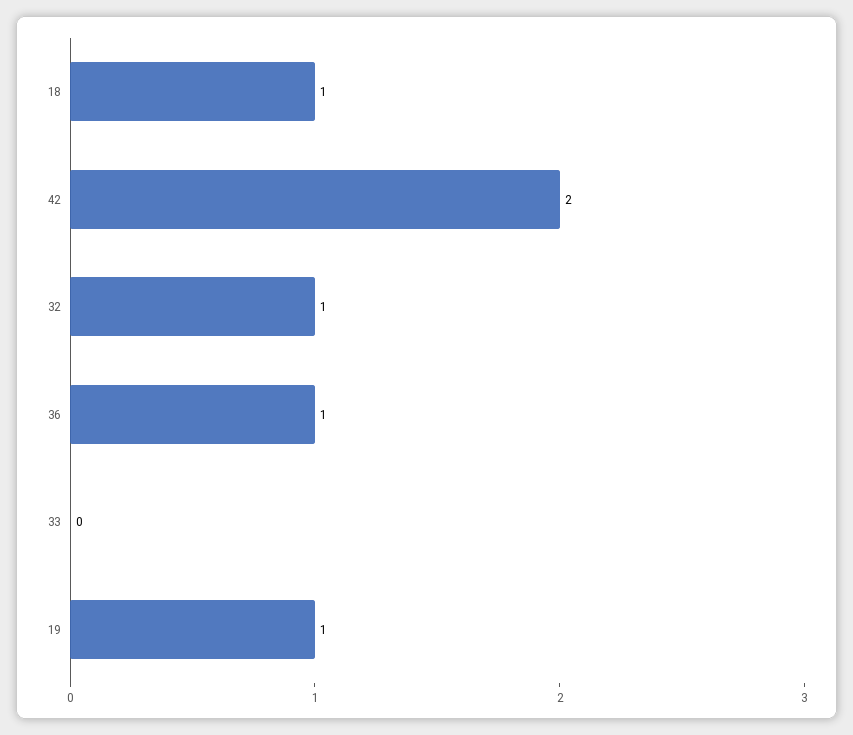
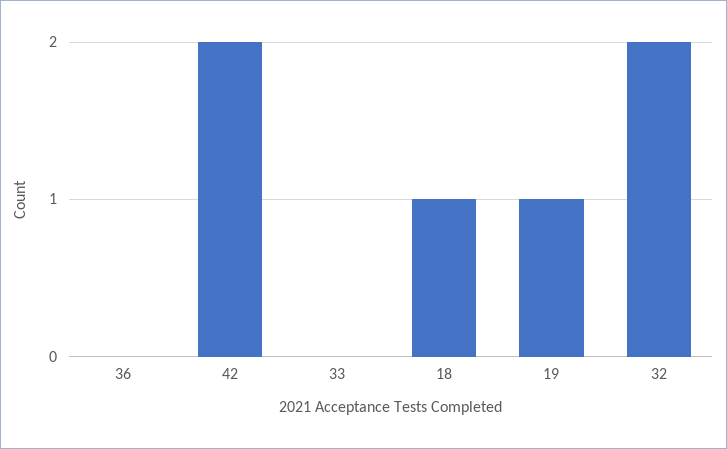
  {
    "18": 1,
    "42": 2,
-   "32": 1,
+   "32": 2,
-   "36": 1,
+   "36": 0,
    "33": 0,
    "19": 1
  }

